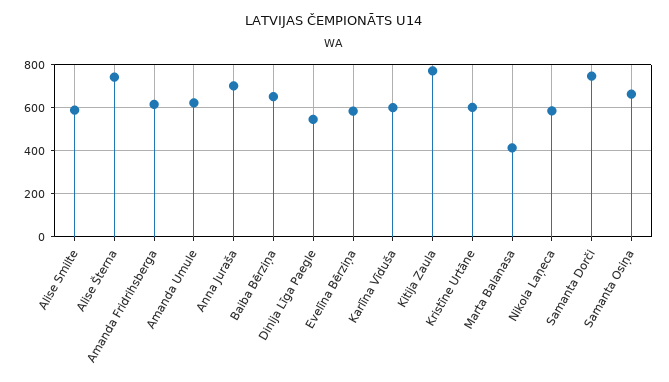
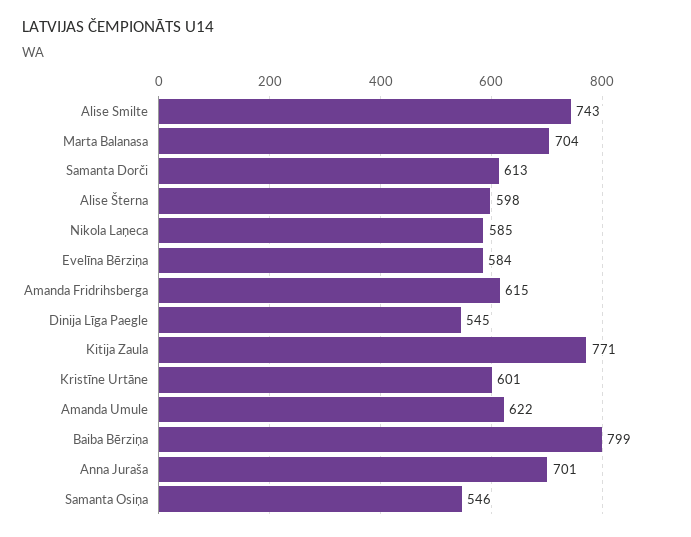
  {
-   "Alise Smilte": 600,
+   "Alise Smilte": 743,
-   "Alise Šterna": 750,
+   "Alise Šterna": 598,
    "Amanda Fridrihsberga": 615,
    "Amanda Umule": 622,
    "Anna Juraša": 701,
-   "Baiba Bērziņa": 650,
+   "Baiba Bērziņa": 799,
    "Dinija Līga Paegle": 545,
    "Evelīna Bērziņa": 584,
-   "Karlīna Vīduša": 600,
    "Kitija Zaula": 771,
    "Kristīne Urtāne": 601,
-   "Marta Balanasa": 400,
+   "Marta Balanasa": 704,
    "Nikola Laņeca": 585,
-   "Samanta Dorči": 750,
+   "Samanta Dorči": 613,
-   "Samanta Osiņa": 650
+   "Samanta Osiņa": 546
  }

